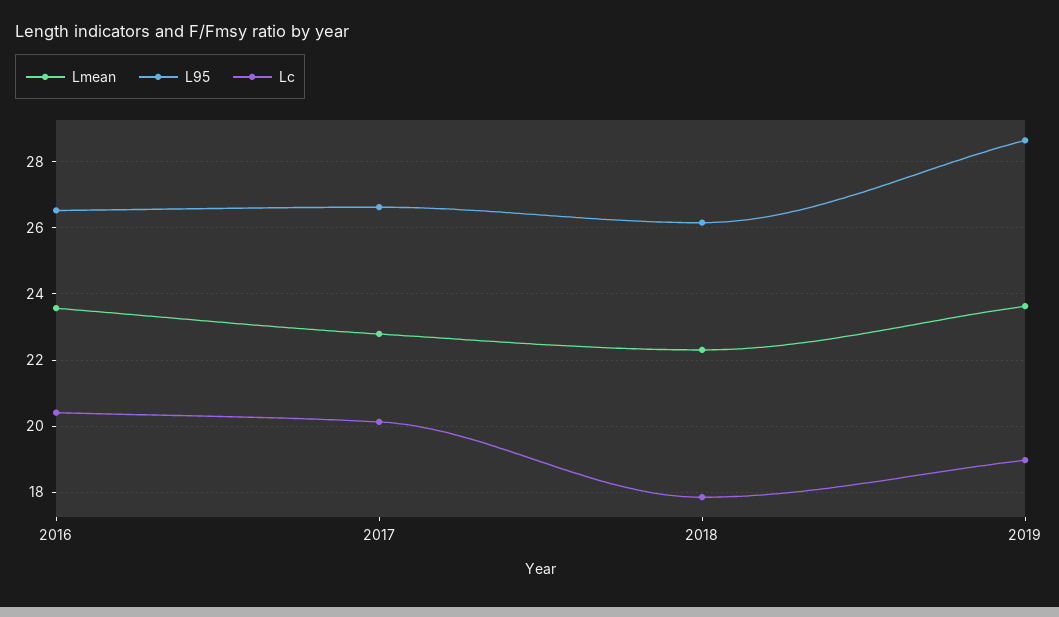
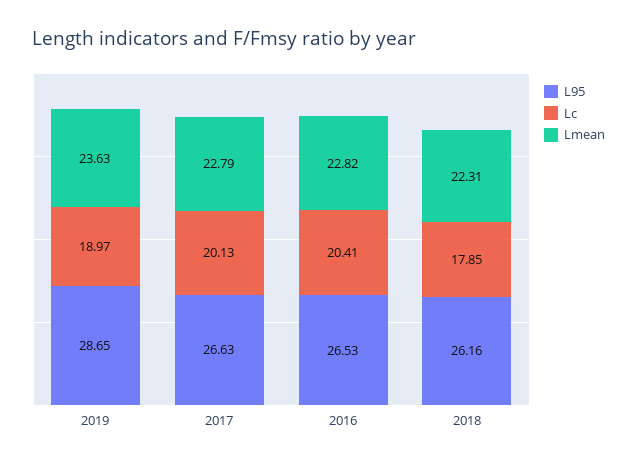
  {
    "Lmean": {
-     "2016": 23.6,
+     "2016": 22.82,
      "2017": 22.79,
      "2018": 22.31,
      "2019": 23.63
    },
    "L95": {
      "2016": 26.53,
      "2017": 26.63,
      "2018": 26.16,
      "2019": 28.65
    },
    "Lc": {
      "2016": 20.41,
      "2017": 20.13,
      "2018": 17.85,
      "2019": 18.97
    }
  }

